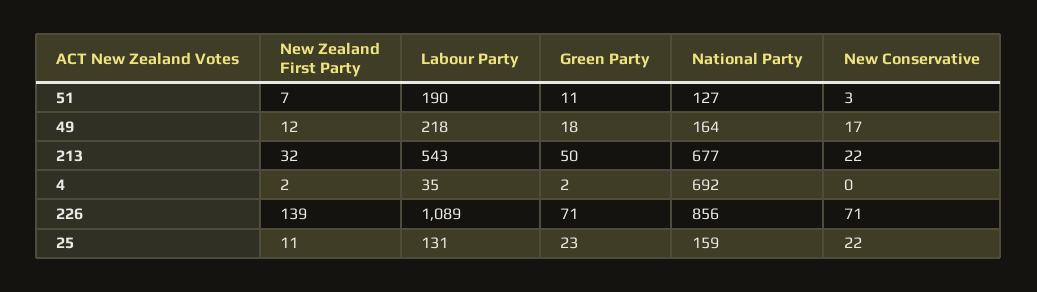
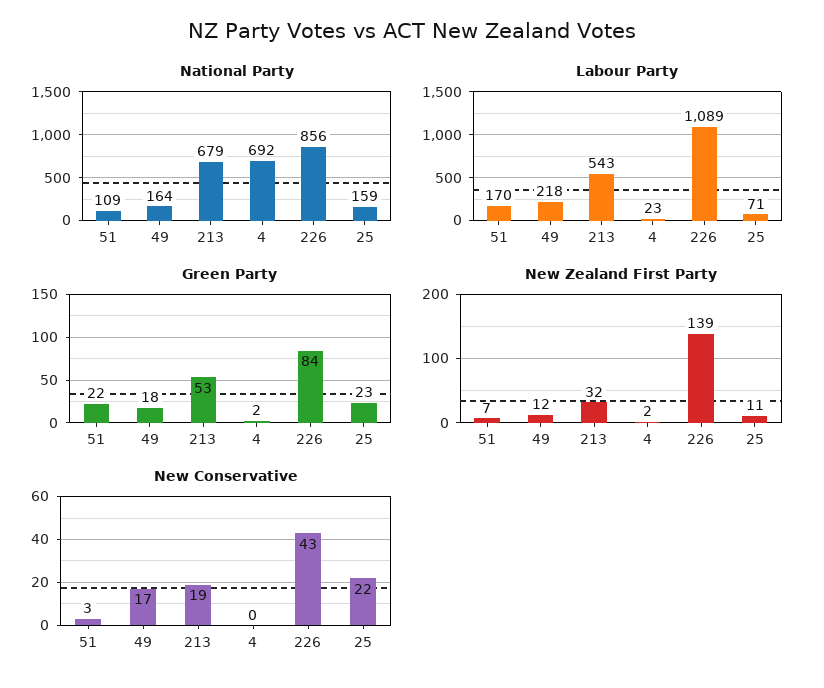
  {
    "New Zealand First Party": {
      "51": 7,
      "49": 12,
      "213": 32,
      "4": 2,
      "226": 139,
      "25": 11
    },
    "Labour Party": {
-     "51": 190,
+     "51": 170,
      "49": 218,
      "213": 543,
-     "4": 35,
+     "4": 23,
      "226": 1089,
-     "25": 131
+     "25": 71
    },
    "Green Party": {
-     "51": 11,
+     "51": 22,
      "49": 18,
-     "213": 50,
+     "213": 53,
      "4": 2,
-     "226": 71,
+     "226": 84,
      "25": 23
    },
    "National Party": {
-     "51": 127,
+     "51": 109,
      "49": 164,
-     "213": 677,
+     "213": 679,
      "4": 692,
      "226": 856,
      "25": 159
    },
    "New Conservative": {
      "51": 3,
      "49": 17,
-     "213": 22,
+     "213": 19,
      "4": 0,
-     "226": 71,
+     "226": 43,
      "25": 22
    }
  }

